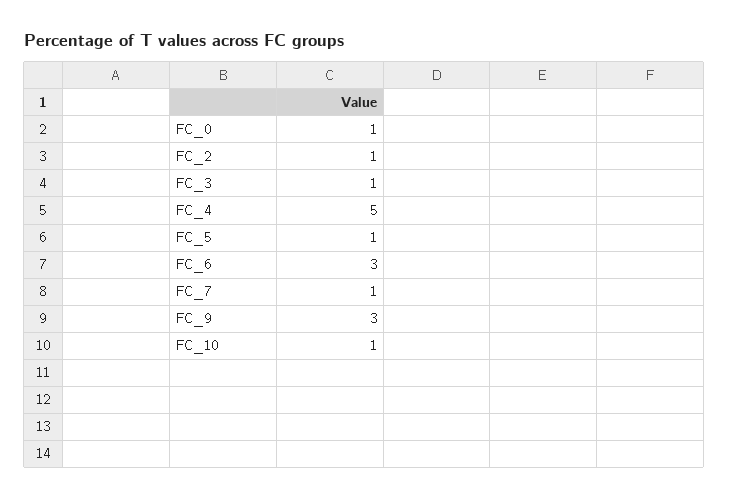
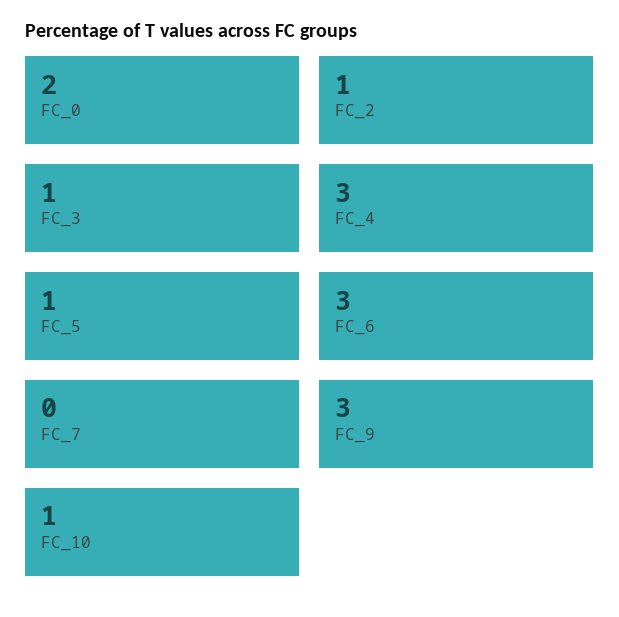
  {
-   "FC_0": 1,
+   "FC_0": 2,
    "FC_2": 1,
    "FC_3": 1,
-   "FC_4": 5,
+   "FC_4": 3,
    "FC_5": 1,
    "FC_6": 3,
-   "FC_7": 1,
+   "FC_7": 0,
    "FC_9": 3,
    "FC_10": 1
  }

